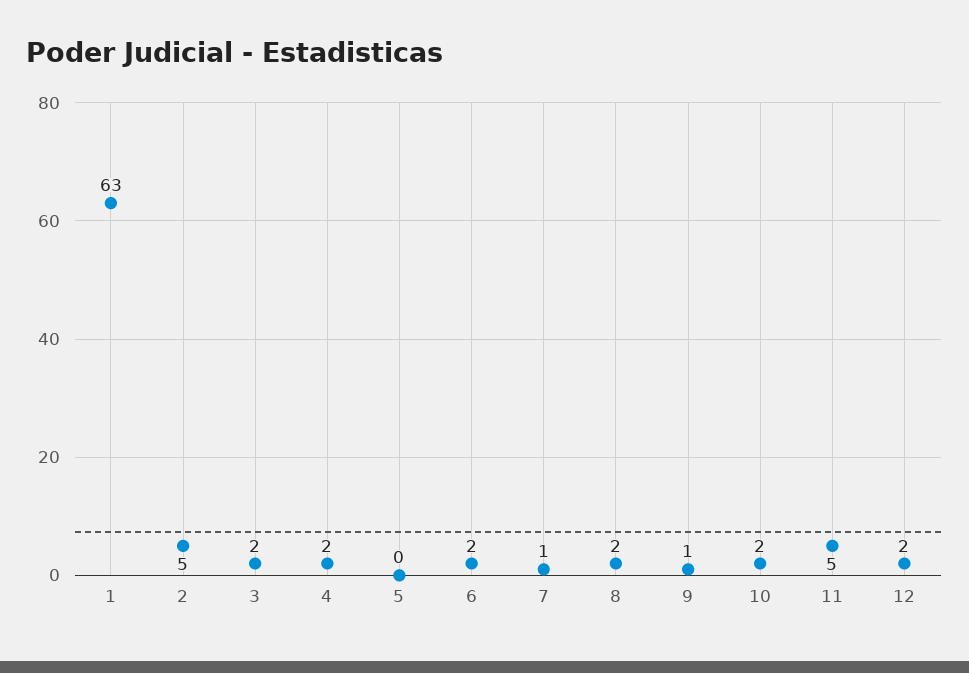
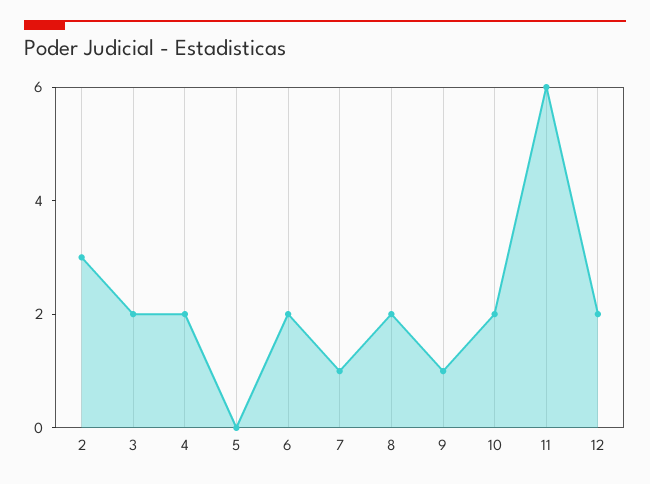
  {
-   "1": 63,
-   "2": 5,
+   "2": 3,
    "3": 2,
    "4": 2,
    "5": 0,
    "6": 2,
    "7": 1,
    "8": 2,
    "9": 1,
    "10": 2,
-   "11": 5,
+   "11": 6,
    "12": 2
  }

